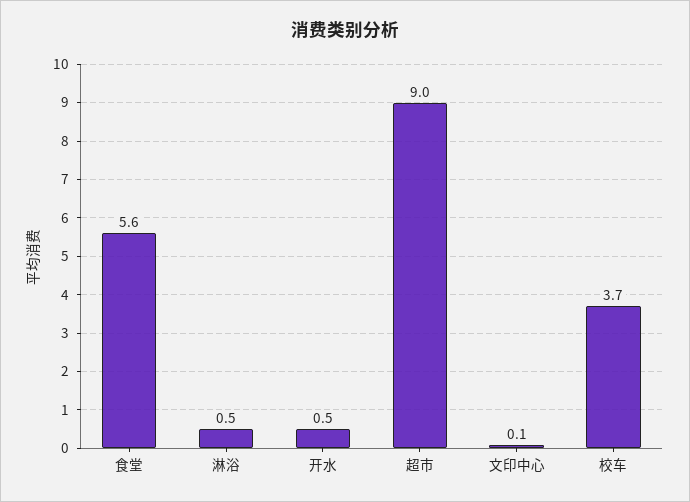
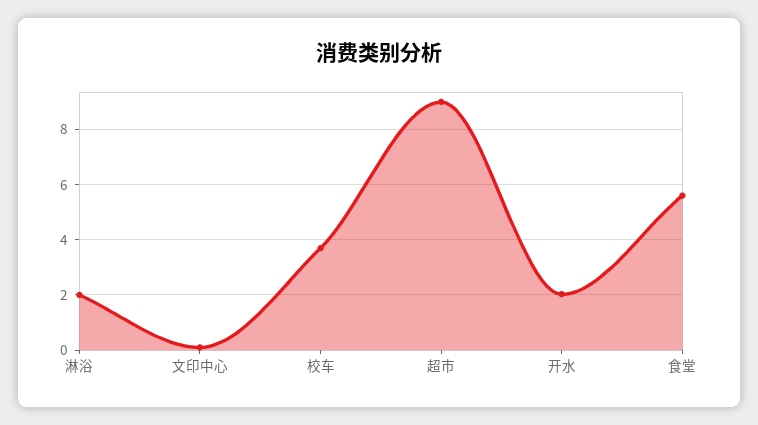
  {
    "食堂": 5.6,
-   "淋浴": 0.5,
+   "淋浴": 2,
-   "开水": 0.5,
+   "开水": 2,
    "超市": 9,
    "文印中心": 0.1,
    "校车": 3.7
  }

